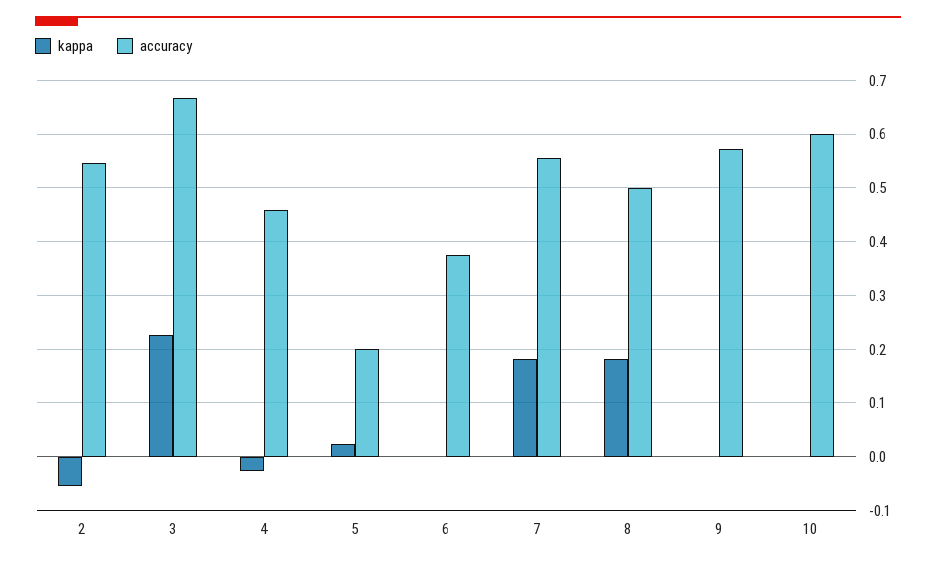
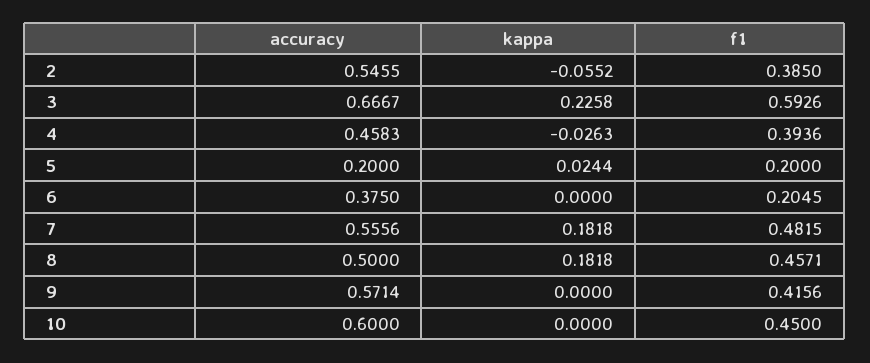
  {
    "kappa": {
      "2": -0.0552,
      "3": 0.2258,
      "4": -0.0263,
      "5": 0.0244,
      "6": 0,
      "7": 0.1818,
      "8": 0.1818,
      "9": 0,
      "10": 0
    },
    "accuracy": {
      "2": 0.5455,
      "3": 0.6667,
      "4": 0.4583,
      "5": 0.2,
      "6": 0.375,
      "7": 0.5556,
      "8": 0.5,
      "9": 0.5714,
      "10": 0.6
-   }
+   },
+   "f1": {
+     "2": 0.385,
+     "3": 0.5926,
+     "4": 0.3936,
+     "5": 0.2,
+     "6": 0.2045,
+     "7": 0.4815,
+     "8": 0.4571,
+     "9": 0.4156,
+     "10": 0.45
+   }
  }

